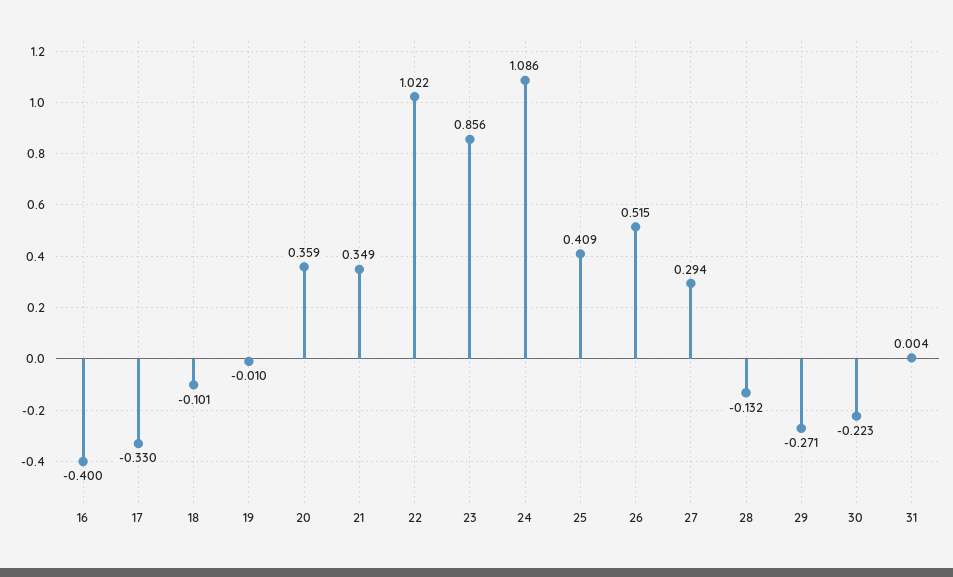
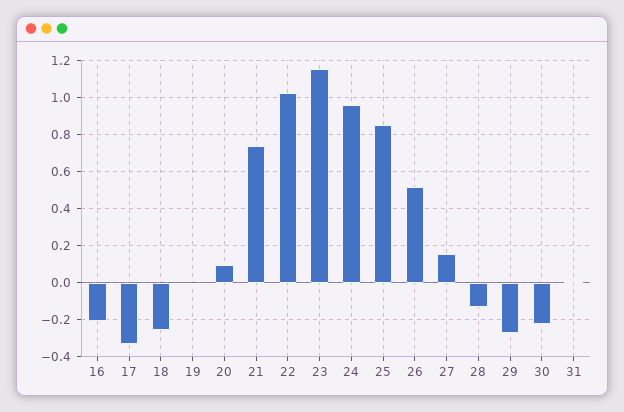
  {
-   "16": -0.4,
+   "16": -0.2,
    "17": -0.33,
-   "18": -0.101,
+   "18": -0.25,
    "19": -0.01,
-   "20": 0.359,
+   "20": 0.1,
-   "21": 0.349,
+   "21": 0.75,
    "22": 1.022,
-   "23": 0.856,
+   "23": 1.15,
-   "24": 1.086,
+   "24": 0.95,
-   "25": 0.409,
+   "25": 0.85,
    "26": 0.515,
-   "27": 0.294,
+   "27": 0.15,
    "28": -0.132,
    "29": -0.271,
    "30": -0.223,
    "31": 0.004
  }

